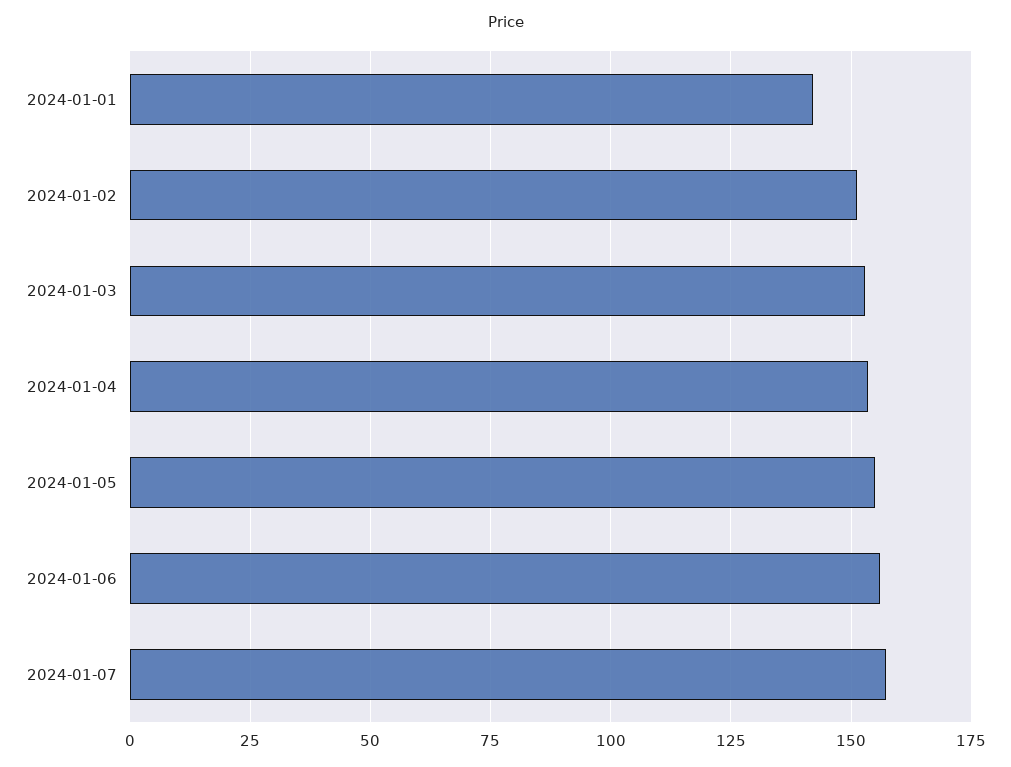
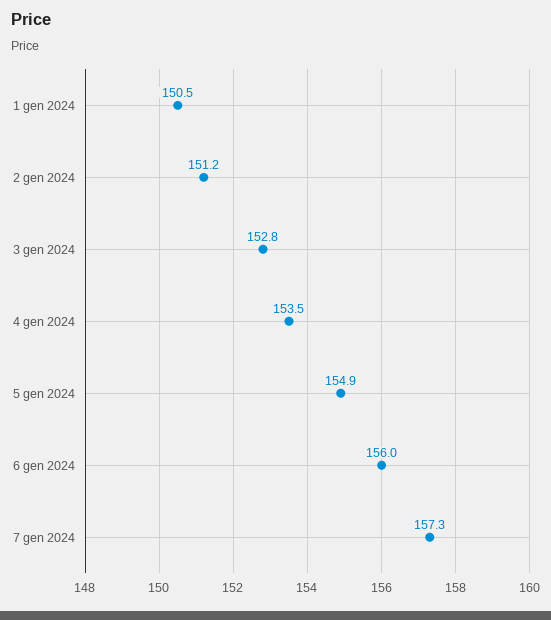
  {
-   "2024-01-01": 142.5,
+   "2024-01-01": 150.5,
    "2024-01-02": 151.2,
    "2024-01-03": 152.8,
    "2024-01-04": 153.5,
    "2024-01-05": 154.9,
    "2024-01-06": 156,
    "2024-01-07": 157.3
  }

